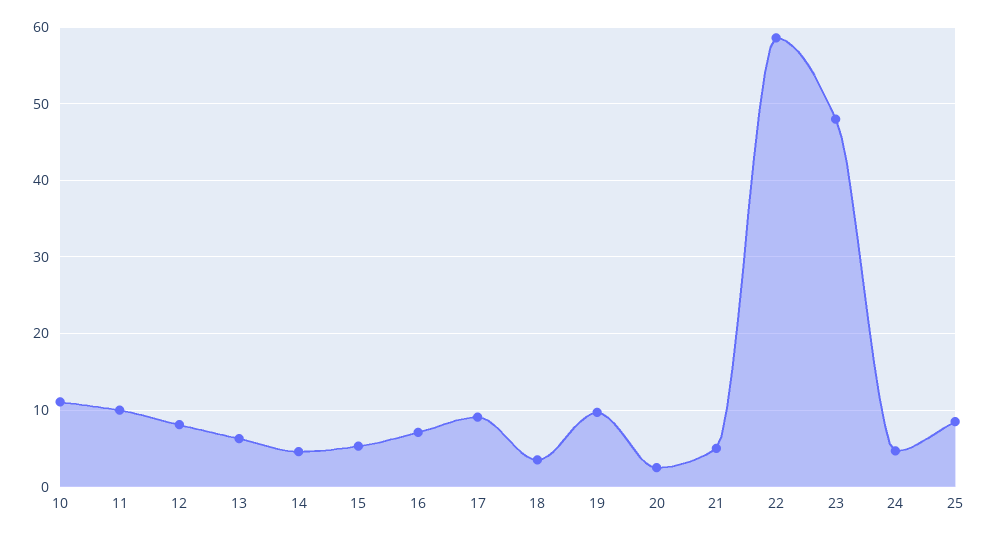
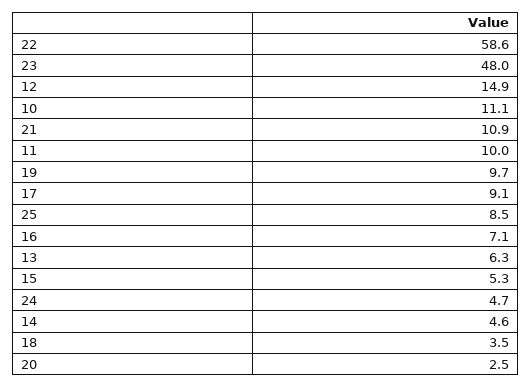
  {
    "10": 11.1,
    "11": 10,
-   "12": 8,
+   "12": 14.9,
    "13": 6.3,
    "14": 4.6,
    "15": 5.3,
    "16": 7.1,
    "17": 9.1,
    "18": 3.5,
    "19": 9.7,
    "20": 2.5,
-   "21": 5,
+   "21": 10.9,
    "22": 58.6,
    "23": 48,
    "24": 4.7,
    "25": 8.5
  }

